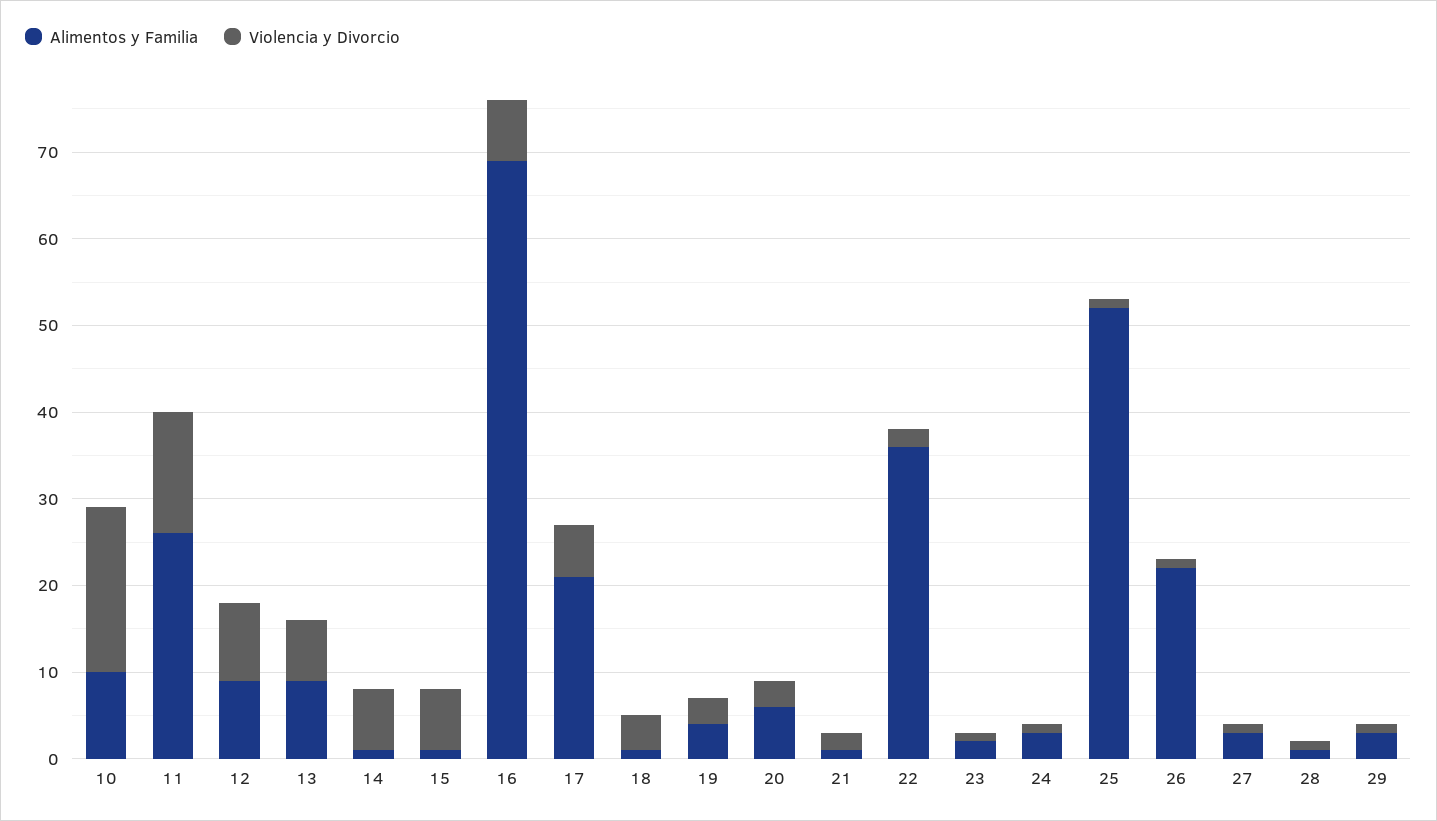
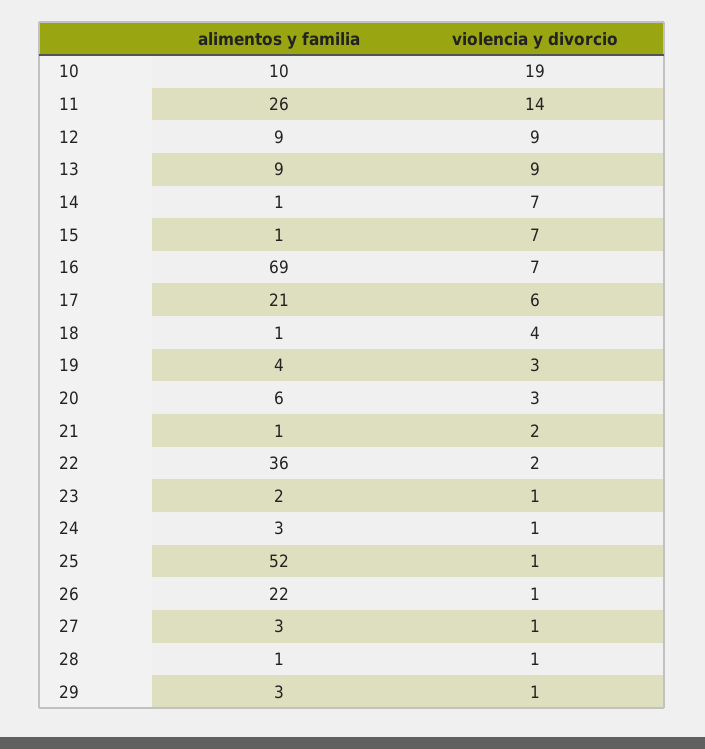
  {
    "Alimentos y Familia": {
      "10": 10,
      "11": 26,
      "12": 9,
      "13": 9,
      "14": 1,
      "15": 1,
      "16": 69,
      "17": 21,
      "18": 1,
      "19": 4,
      "20": 6,
      "21": 1,
      "22": 36,
      "23": 2,
      "24": 3,
      "25": 52,
      "26": 22,
      "27": 3,
      "28": 1,
      "29": 3
    },
    "Violencia y Divorcio": {
      "10": 19,
      "11": 14,
      "12": 9,
-     "13": 7,
+     "13": 9,
      "14": 7,
      "15": 7,
      "16": 7,
      "17": 6,
      "18": 4,
      "19": 3,
      "20": 3,
      "21": 2,
      "22": 2,
      "23": 1,
      "24": 1,
      "25": 1,
      "26": 1,
      "27": 1,
      "28": 1,
      "29": 1
    }
  }

